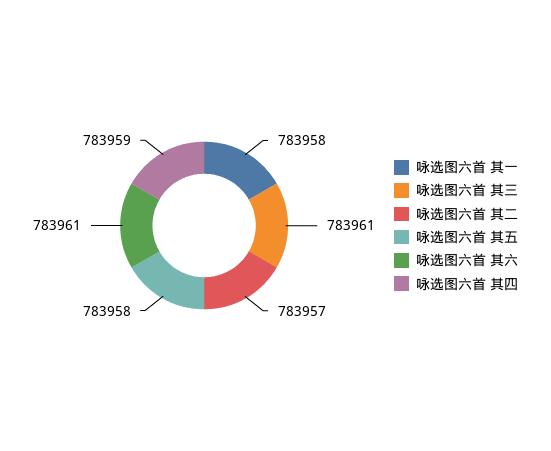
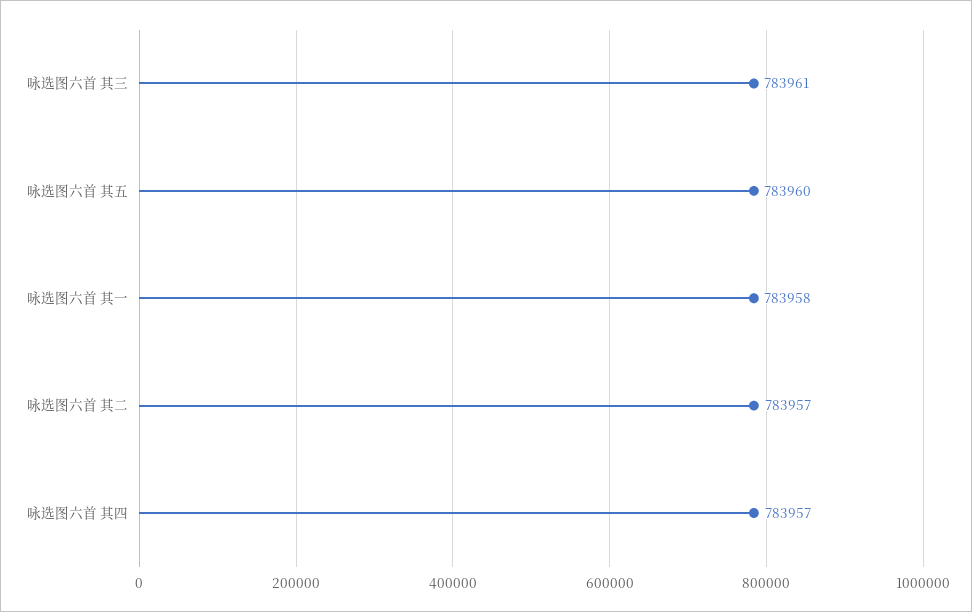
  {
    "咏选图六首 其一": 783958,
    "咏选图六首 其三": 783961,
    "咏选图六首 其二": 783957,
-   "咏选图六首 其五": 783958,
+   "咏选图六首 其五": 783960,
-   "咏选图六首 其六": 783961,
-   "咏选图六首 其四": 783959
+   "咏选图六首 其四": 783957
  }

